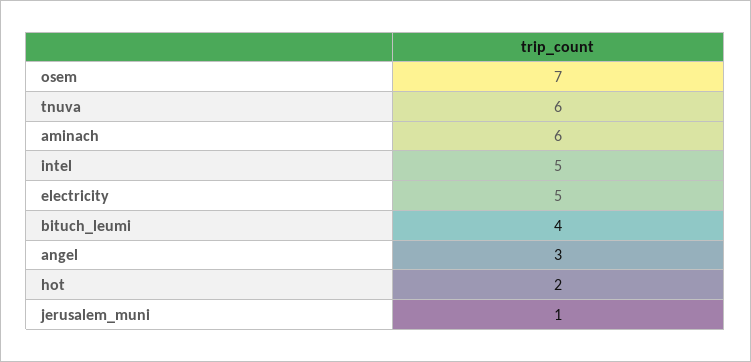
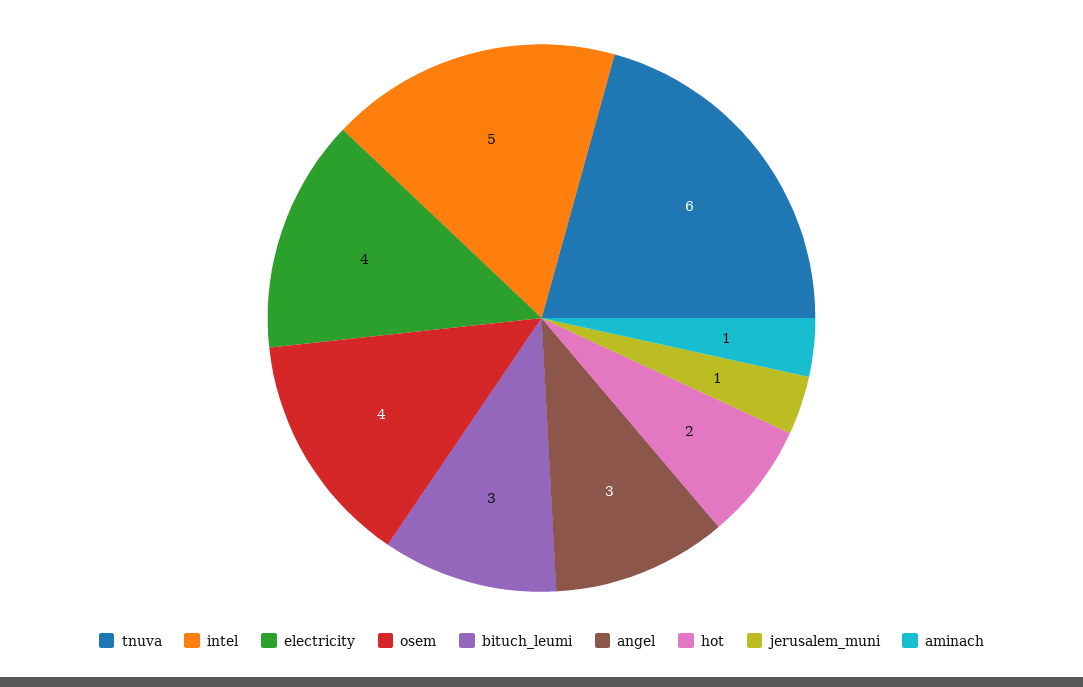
  {
-   "osem": 7,
+   "osem": 4,
    "tnuva": 6,
-   "aminach": 6,
+   "aminach": 1,
    "intel": 5,
-   "electricity": 5,
+   "electricity": 4,
-   "bituch_leumi": 4,
+   "bituch_leumi": 3,
    "angel": 3,
    "hot": 2,
    "jerusalem_muni": 1
  }

